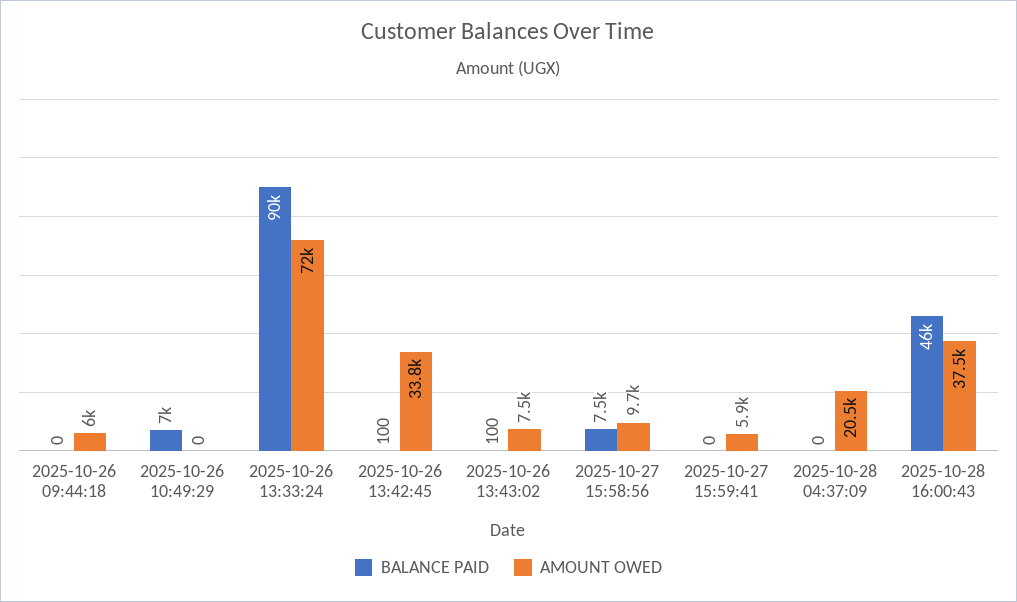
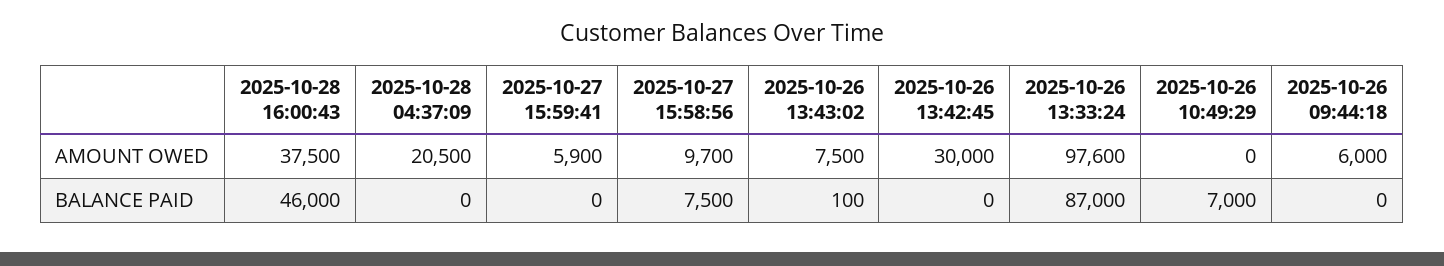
  {
    "BALANCE PAID": {
      "2025-10-26 09:44:18": 0,
      "2025-10-26 10:49:29": 7000,
-     "2025-10-26 13:33:24": 90000,
+     "2025-10-26 13:33:24": 87000,
-     "2025-10-26 13:42:45": 100,
+     "2025-10-26 13:42:45": 0,
      "2025-10-26 13:43:02": 100,
      "2025-10-27 15:58:56": 7500,
      "2025-10-27 15:59:41": 0,
      "2025-10-28 04:37:09": 0,
      "2025-10-28 16:00:43": 46000
    },
    "AMOUNT OWED": {
      "2025-10-26 09:44:18": 6000,
      "2025-10-26 10:49:29": 0,
-     "2025-10-26 13:33:24": 72000,
+     "2025-10-26 13:33:24": 97600,
-     "2025-10-26 13:42:45": 33800,
+     "2025-10-26 13:42:45": 30000,
      "2025-10-26 13:43:02": 7500,
      "2025-10-27 15:58:56": 9700,
      "2025-10-27 15:59:41": 5900,
      "2025-10-28 04:37:09": 20500,
      "2025-10-28 16:00:43": 37500
    }
  }

